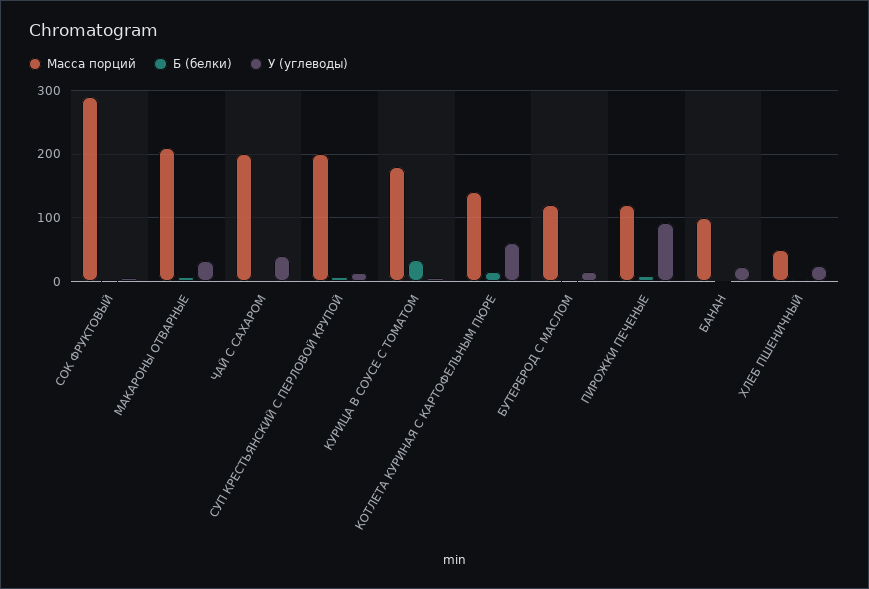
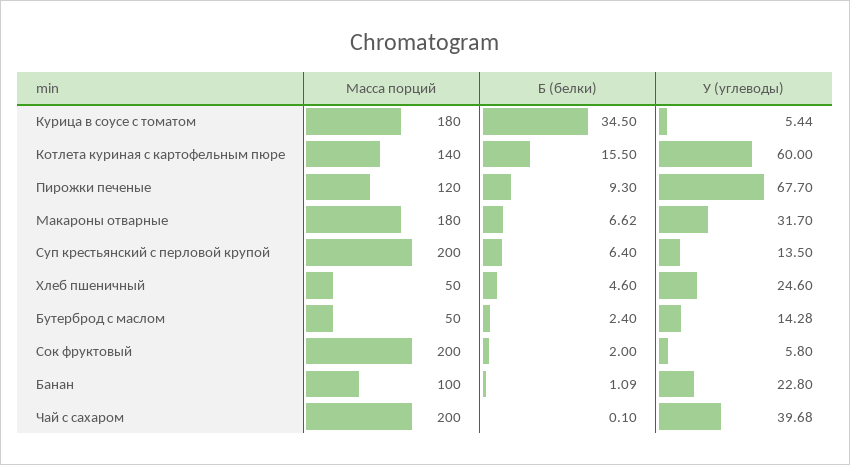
  {
    "Масса порций": {
-     "СОК ФРУКТОВЫЙ": 290,
+     "СОК ФРУКТОВЫЙ": 200,
-     "МАКАРОНЫ ОТВАРНЫЕ": 210,
+     "МАКАРОНЫ ОТВАРНЫЕ": 180,
      "ЧАЙ С САХАРОМ": 200,
      "СУП КРЕСТЬЯНСКИЙ С ПЕРЛОВОЙ КРУПОЙ": 200,
      "КУРИЦА В СОУСЕ С ТОМАТОМ": 180,
      "КОТЛЕТА КУРИНАЯ С КАРТОФЕЛЬНЫМ ПЮРЕ": 140,
-     "БУТЕРБРОД С МАСЛОМ": 120,
+     "БУТЕРБРОД С МАСЛОМ": 50,
      "ПИРОЖКИ ПЕЧЕНЫЕ": 120,
      "БАНАН": 100,
      "ХЛЕБ ПШЕНИЧНЫЙ": 50
    },
    "Б (белки)": {
      "СОК ФРУКТОВЫЙ": 2,
      "МАКАРОНЫ ОТВАРНЫЕ": 6.62,
      "ЧАЙ С САХАРОМ": 0.1,
      "СУП КРЕСТЬЯНСКИЙ С ПЕРЛОВОЙ КРУПОЙ": 6.4,
      "КУРИЦА В СОУСЕ С ТОМАТОМ": 34.5,
      "КОТЛЕТА КУРИНАЯ С КАРТОФЕЛЬНЫМ ПЮРЕ": 15.5,
      "БУТЕРБРОД С МАСЛОМ": 2.4,
      "ПИРОЖКИ ПЕЧЕНЫЕ": 9.3,
      "БАНАН": 1.09,
      "ХЛЕБ ПШЕНИЧНЫЙ": 4.6
    },
    "У (углеводы)": {
      "СОК ФРУКТОВЫЙ": 5.8,
      "МАКАРОНЫ ОТВАРНЫЕ": 31.7,
      "ЧАЙ С САХАРОМ": 39.68,
      "СУП КРЕСТЬЯНСКИЙ С ПЕРЛОВОЙ КРУПОЙ": 13.5,
      "КУРИЦА В СОУСЕ С ТОМАТОМ": 5.44,
      "КОТЛЕТА КУРИНАЯ С КАРТОФЕЛЬНЫМ ПЮРЕ": 60,
      "БУТЕРБРОД С МАСЛОМ": 14.28,
-     "ПИРОЖКИ ПЕЧЕНЫЕ": 90,
+     "ПИРОЖКИ ПЕЧЕНЫЕ": 67.7,
      "БАНАН": 22.8,
      "ХЛЕБ ПШЕНИЧНЫЙ": 24.6
    }
  }

